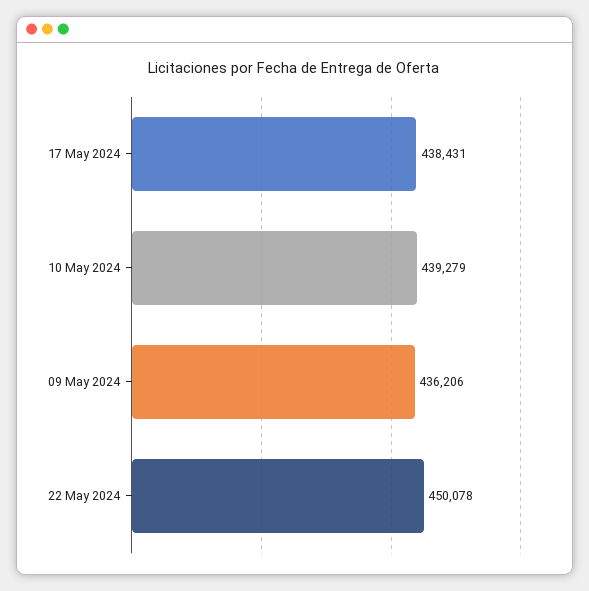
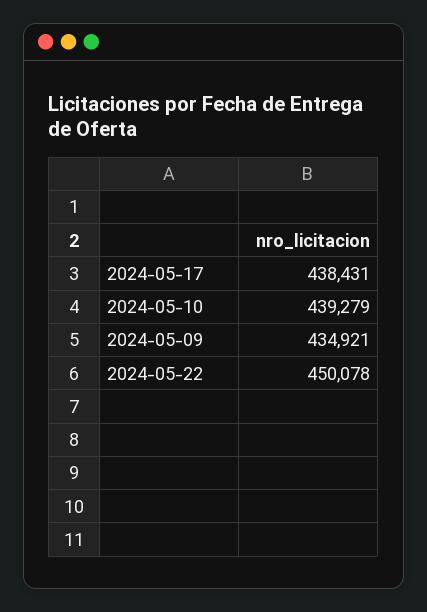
  {
    "17 May 2024": 438431,
    "10 May 2024": 439279,
-   "09 May 2024": 436206,
+   "09 May 2024": 434921,
    "22 May 2024": 450078
  }

